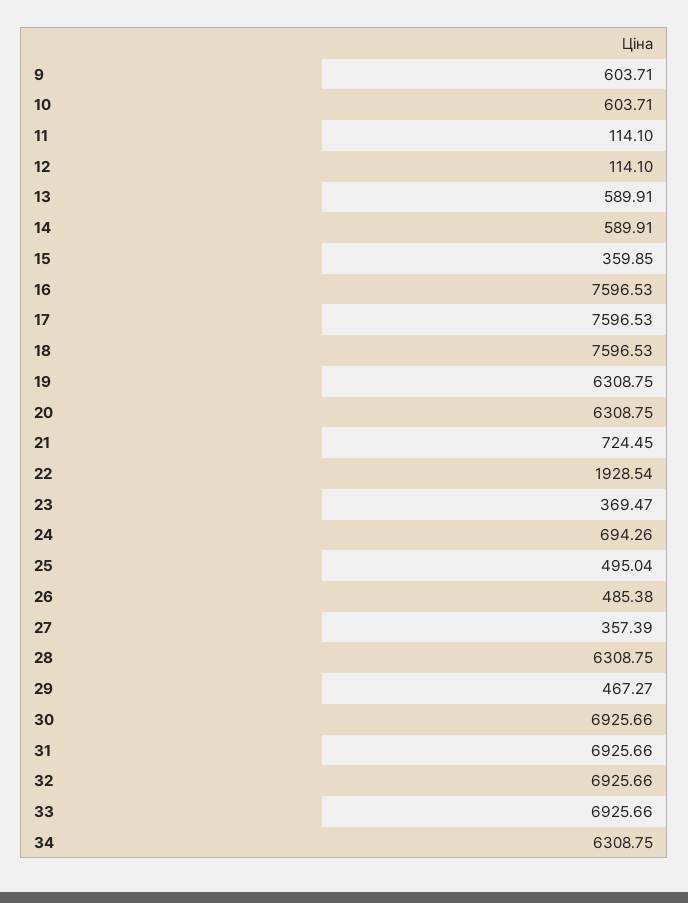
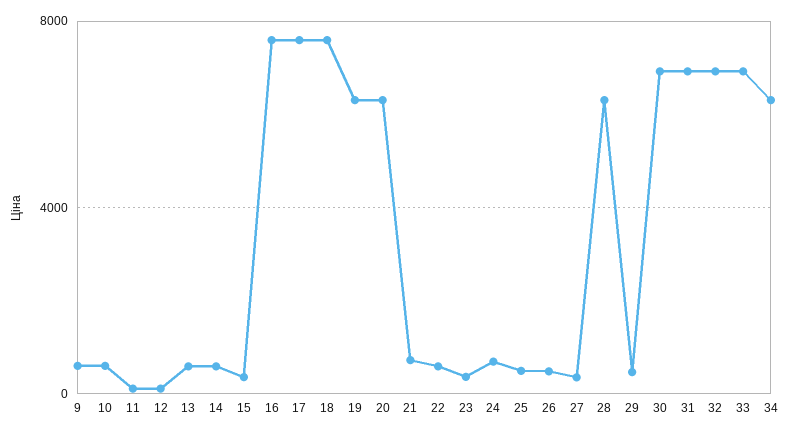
  {
    "9": 603.71,
    "10": 603.71,
    "11": 114.1,
    "12": 114.1,
    "13": 589.91,
    "14": 589.91,
    "15": 359.85,
    "16": 7596.53,
    "17": 7596.53,
    "18": 7596.53,
    "19": 6308.75,
    "20": 6308.75,
    "21": 724.45,
-   "22": 1928.54,
+   "22": 500,
    "23": 369.47,
    "24": 694.26,
    "25": 495.04,
    "26": 485.38,
    "27": 357.39,
    "28": 6308.75,
    "29": 467.27,
    "30": 6925.66,
    "31": 6925.66,
    "32": 6925.66,
    "33": 6925.66,
    "34": 6308.75
  }

